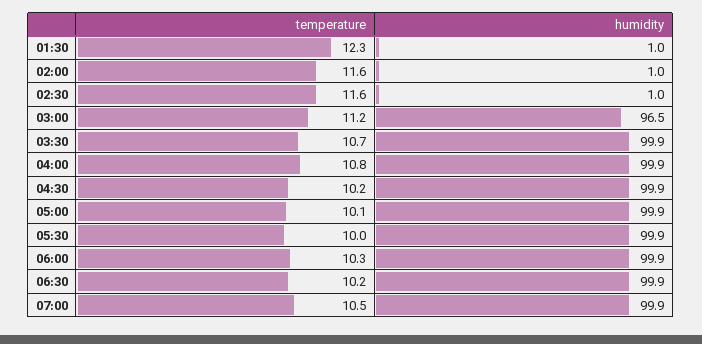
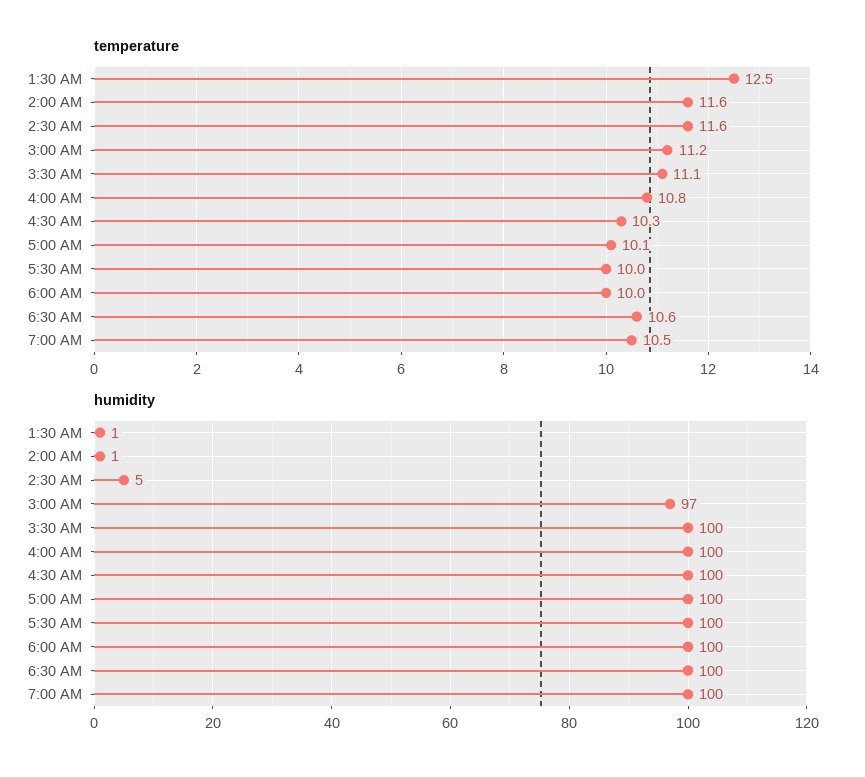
  {
    "temperature": {
-     "01:30": 12.3,
+     "01:30": 12.5,
      "02:00": 11.6,
      "02:30": 11.6,
      "03:00": 11.2,
-     "03:30": 10.7,
+     "03:30": 11.1,
      "04:00": 10.8,
-     "04:30": 10.2,
+     "04:30": 10.3,
      "05:00": 10.1,
      "05:30": 10,
-     "06:00": 10.3,
+     "06:00": 10,
-     "06:30": 10.2,
+     "06:30": 10.6,
      "07:00": 10.5
    },
    "humidity": {
      "01:30": 1,
      "02:00": 1,
-     "02:30": 1,
+     "02:30": 5,
      "03:00": 96.5,
      "03:30": 99.9,
      "04:00": 99.9,
      "04:30": 99.9,
      "05:00": 99.9,
      "05:30": 99.9,
      "06:00": 99.9,
      "06:30": 99.9,
      "07:00": 99.9
    }
  }

